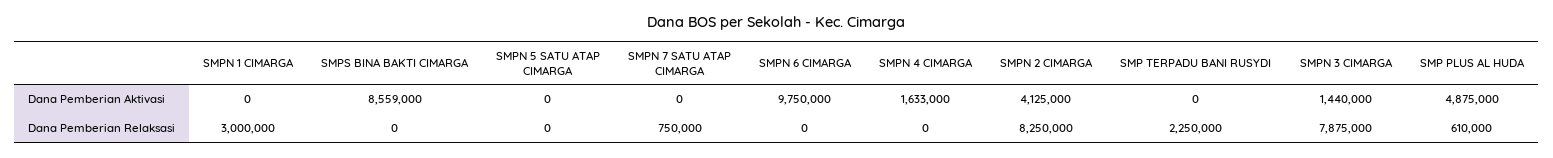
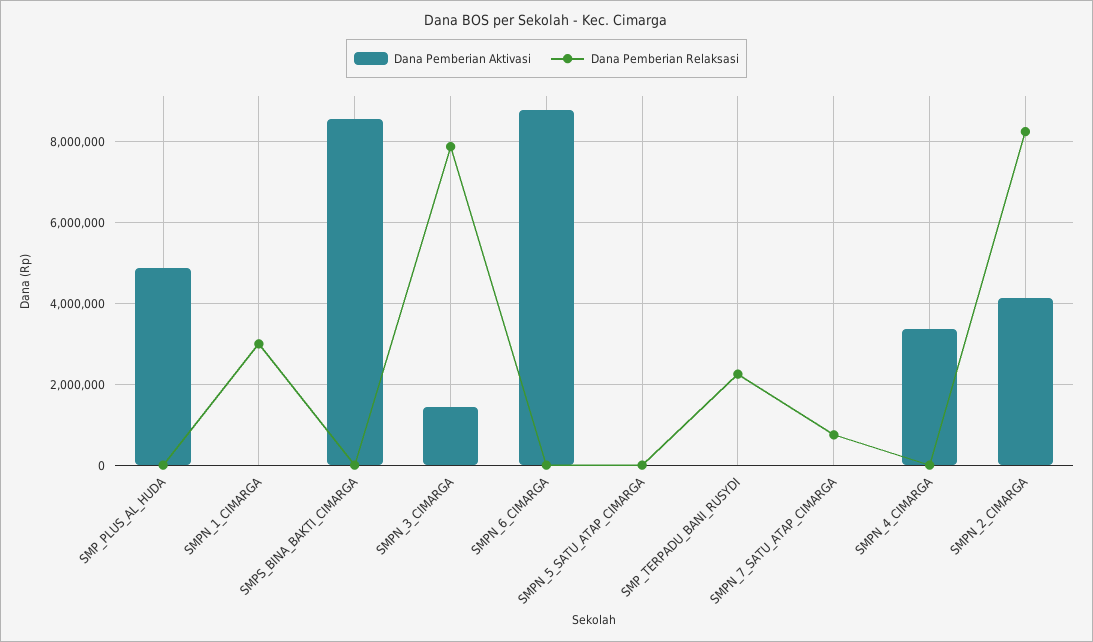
  {
    "Dana Pemberian Aktivasi": {
      "SMPN 1 CIMARGA": 0,
      "SMPS BINA BAKTI CIMARGA": 8559000,
      "SMPN 5 SATU ATAP CIMARGA": 0,
      "SMPN 7 SATU ATAP CIMARGA": 0,
-     "SMPN 6 CIMARGA": 9750000,
+     "SMPN 6 CIMARGA": 8800000,
-     "SMPN 4 CIMARGA": 1633000,
+     "SMPN 4 CIMARGA": 3400000,
      "SMPN 2 CIMARGA": 4125000,
      "SMP TERPADU BANI RUSYDI": 0,
      "SMPN 3 CIMARGA": 1440000,
      "SMP PLUS AL HUDA": 4875000
    },
    "Dana Pemberian Relaksasi": {
      "SMPN 1 CIMARGA": 3000000,
      "SMPS BINA BAKTI CIMARGA": 0,
      "SMPN 5 SATU ATAP CIMARGA": 0,
      "SMPN 7 SATU ATAP CIMARGA": 750000,
      "SMPN 6 CIMARGA": 0,
      "SMPN 4 CIMARGA": 0,
      "SMPN 2 CIMARGA": 8250000,
      "SMP TERPADU BANI RUSYDI": 2250000,
      "SMPN 3 CIMARGA": 7875000,
-     "SMP PLUS AL HUDA": 610000
+     "SMP PLUS AL HUDA": 0
    }
  }

